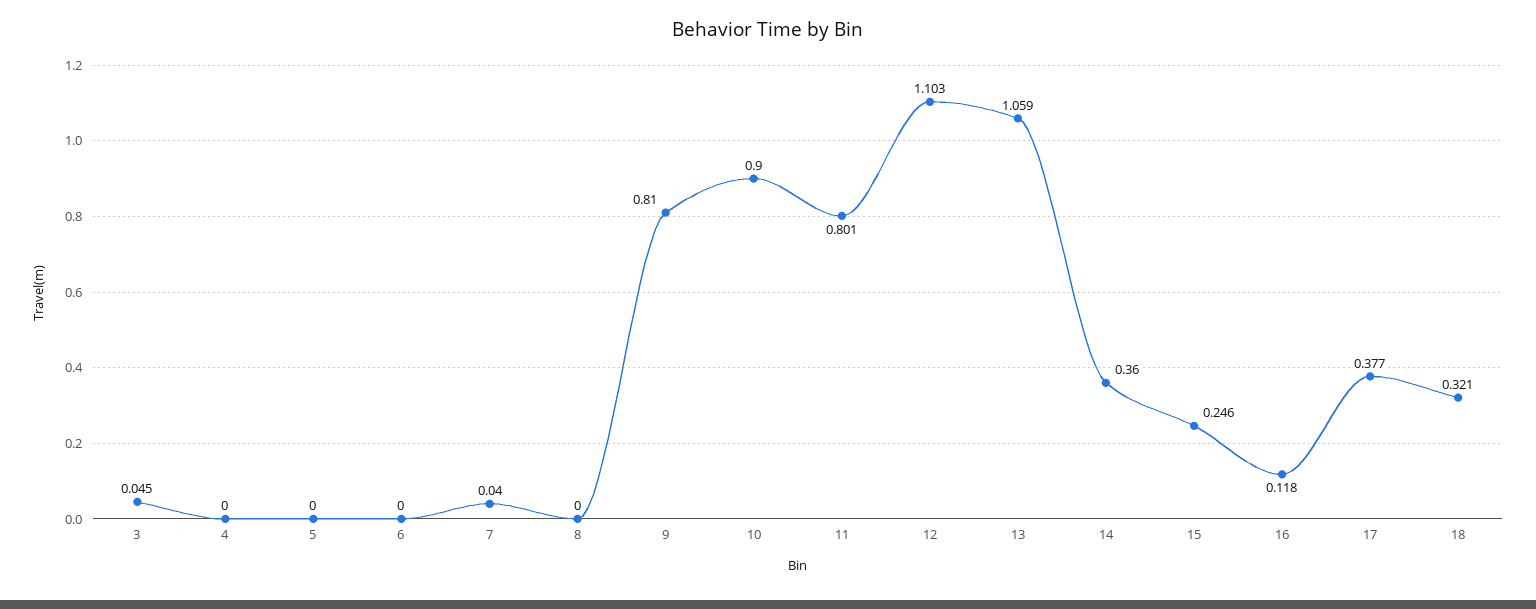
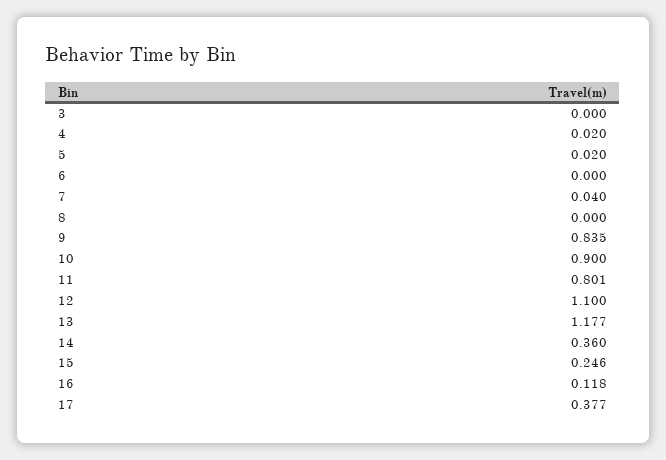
  {
-   "3": 0.045,
+   "3": 0,
-   "4": 0,
+   "4": 0.02,
-   "5": 0,
+   "5": 0.02,
    "6": 0,
    "7": 0.04,
    "8": 0,
-   "9": 0.81,
+   "9": 0.835,
    "10": 0.9,
    "11": 0.801,
-   "12": 1.103,
+   "12": 1.1,
-   "13": 1.059,
+   "13": 1.177,
    "14": 0.36,
    "15": 0.246,
    "16": 0.118,
-   "17": 0.377,
+   "17": 0.377
-   "18": 0.321
  }

